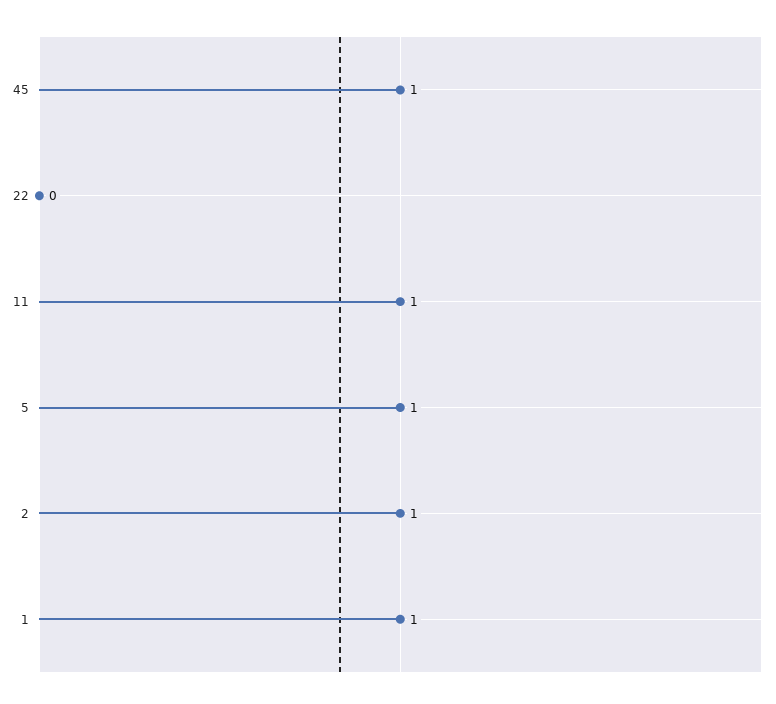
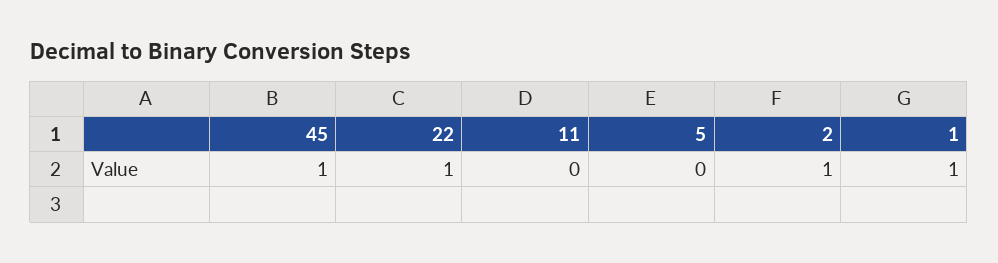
  {
    "45": 1,
-   "22": 0,
+   "22": 1,
-   "11": 1,
+   "11": 0,
-   "5": 1,
+   "5": 0,
    "2": 1,
    "1": 1
  }

